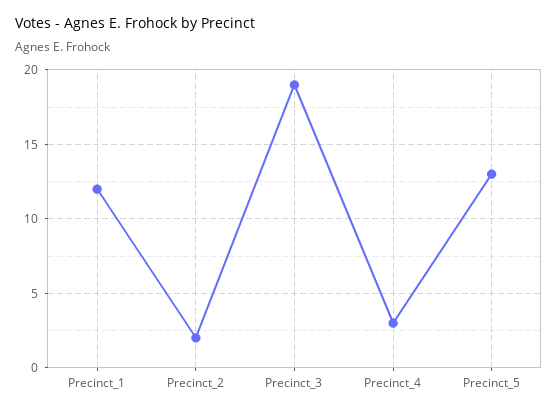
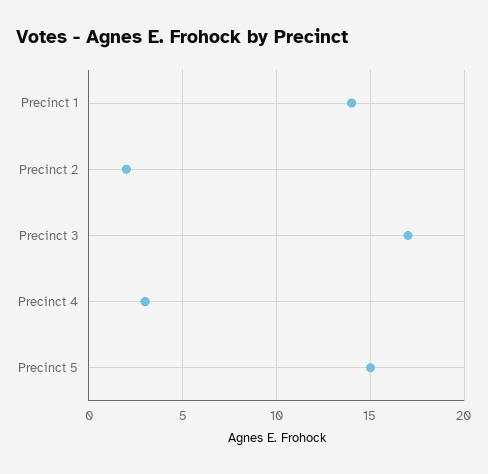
  {
-   "Precinct_1": 12,
+   "Precinct_1": 14,
    "Precinct_2": 2,
-   "Precinct_3": 19,
+   "Precinct_3": 17,
    "Precinct_4": 3,
-   "Precinct_5": 13
+   "Precinct_5": 15
  }

